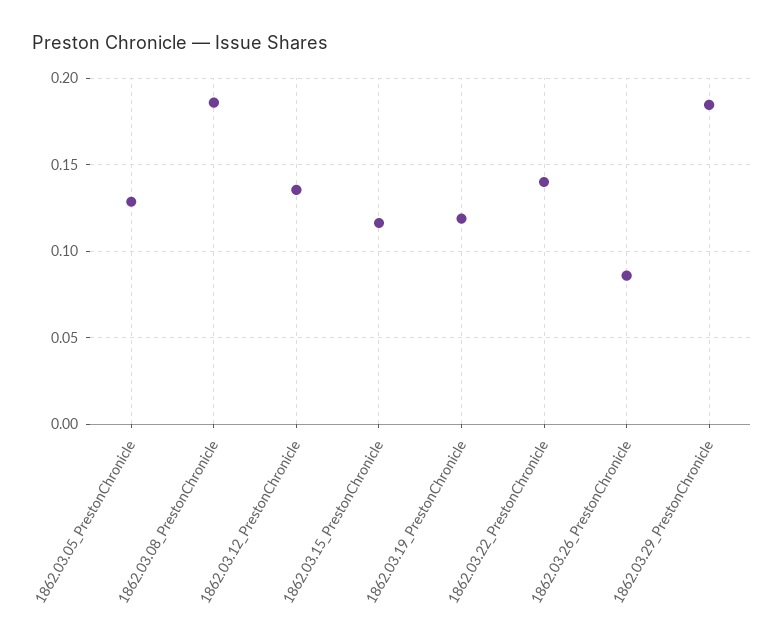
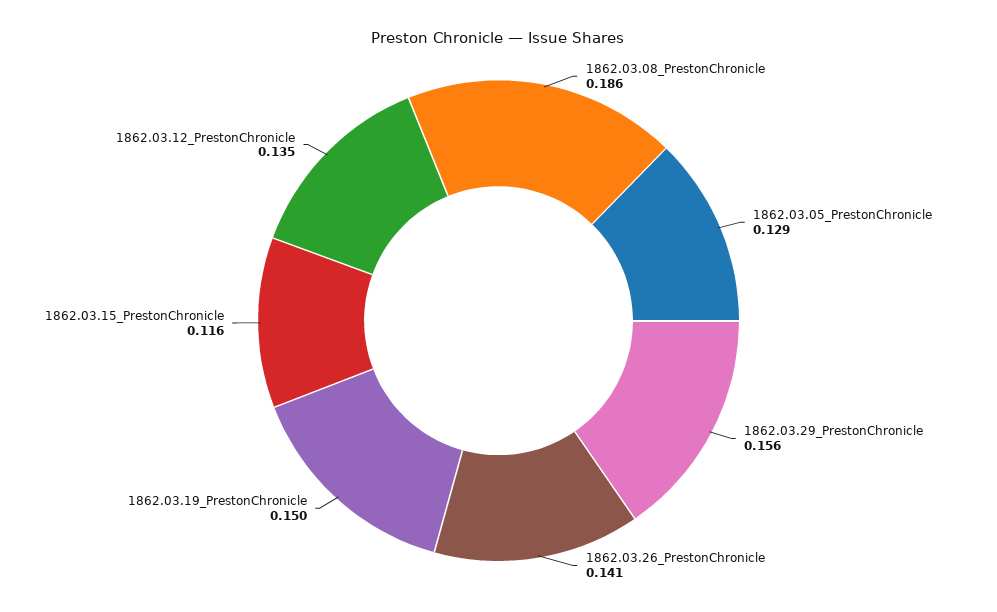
  {
    "1862.03.05_PrestonChronicle": 0.129,
    "1862.03.08_PrestonChronicle": 0.186,
    "1862.03.12_PrestonChronicle": 0.135,
    "1862.03.15_PrestonChronicle": 0.116,
-   "1862.03.19_PrestonChronicle": 0.12,
+   "1862.03.19_PrestonChronicle": 0.15,
-   "1862.03.22_PrestonChronicle": 0.14,
-   "1862.03.26_PrestonChronicle": 0.085,
+   "1862.03.26_PrestonChronicle": 0.141,
-   "1862.03.29_PrestonChronicle": 0.185
+   "1862.03.29_PrestonChronicle": 0.156
  }

